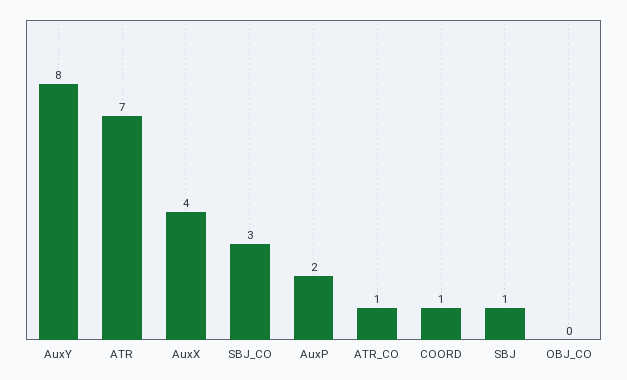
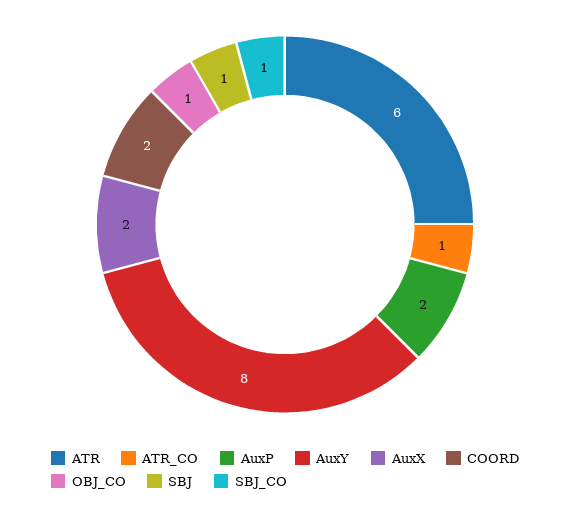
  {
    "AuxY": 8,
-   "ATR": 7,
+   "ATR": 6,
-   "AuxX": 4,
+   "AuxX": 2,
-   "SBJ_CO": 3,
+   "SBJ_CO": 1,
    "AuxP": 2,
    "ATR_CO": 1,
-   "COORD": 1,
+   "COORD": 2,
    "SBJ": 1,
-   "OBJ_CO": 0
+   "OBJ_CO": 1
  }

